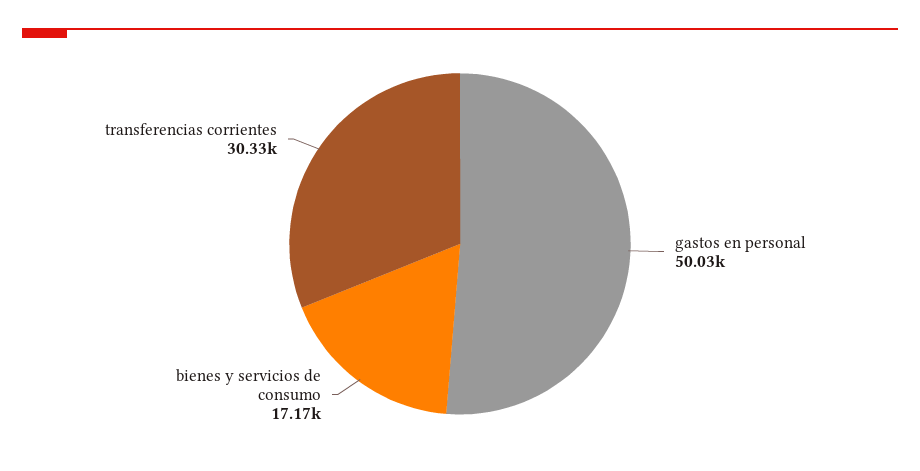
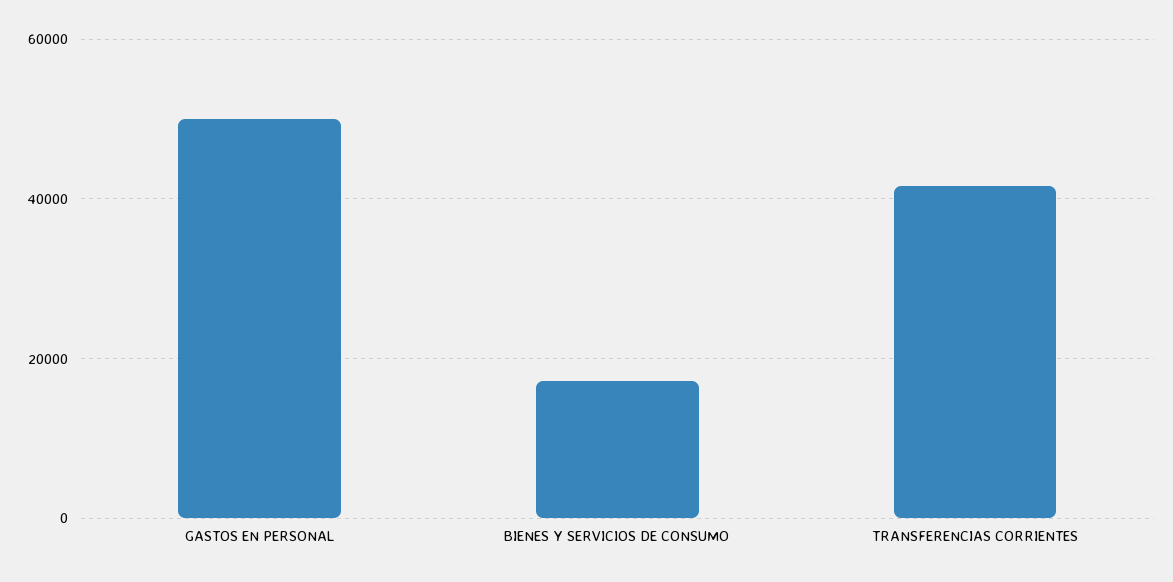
  {
    "gastos en personal": 50030,
    "bienes y servicios de consumo": 17170,
-   "transferencias corrientes": 30330
+   "transferencias corrientes": 42000
  }

